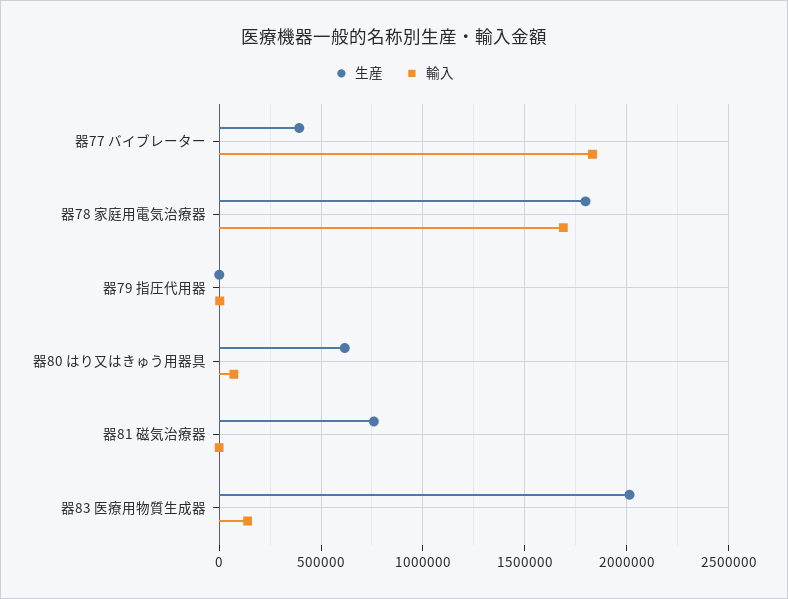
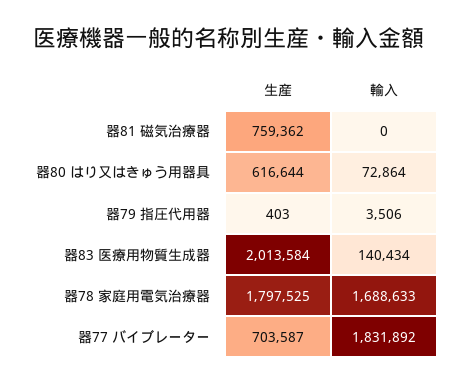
  {
    "生産": {
-     "器77 バイブレーター": 400000,
+     "器77 バイブレーター": 703587,
      "器78 家庭用電気治療器": 1797525,
      "器79 指圧代用器": 403,
      "器80 はり又はきゅう用器具": 616644,
      "器81 磁気治療器": 759362,
      "器83 医療用物質生成器": 2013584
    },
    "輸入": {
      "器77 バイブレーター": 1831892,
      "器78 家庭用電気治療器": 1688633,
      "器79 指圧代用器": 3506,
      "器80 はり又はきゅう用器具": 72864,
      "器81 磁気治療器": 0,
      "器83 医療用物質生成器": 140434
    }
  }

